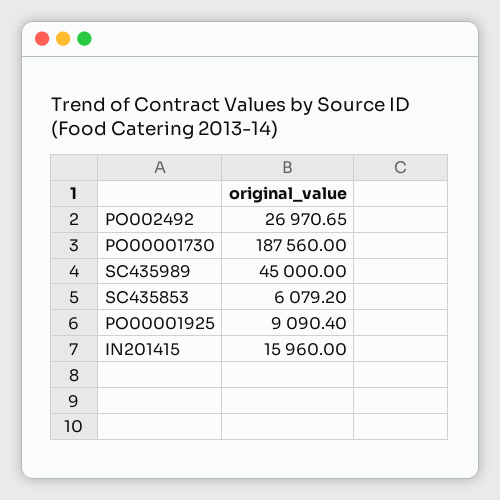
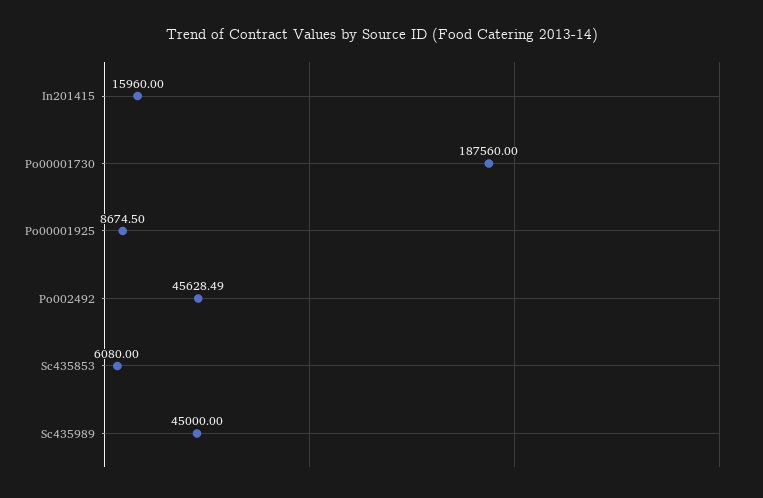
  {
-   "PO002492": 26970.65,
+   "PO002492": 45628.49,
    "PO00001730": 187560,
    "SC435989": 45000,
-   "SC435853": 6079.2,
+   "SC435853": 6080,
-   "PO00001925": 9090.4,
+   "PO00001925": 8674.5,
    "IN201415": 15960
  }

